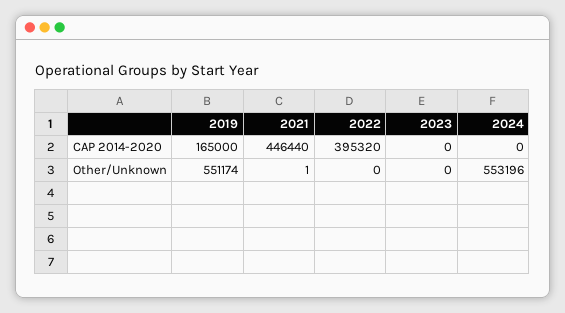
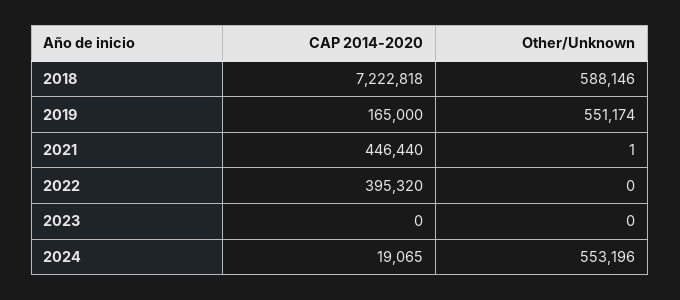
  {
    "2019": {
      "CAP 2014-2020": 165000,
      "Other/Unknown": 551174
    },
    "2021": {
      "CAP 2014-2020": 446440,
      "Other/Unknown": 1
    },
    "2022": {
      "CAP 2014-2020": 395320,
      "Other/Unknown": 0
    },
    "2023": {
      "CAP 2014-2020": 0,
      "Other/Unknown": 0
    },
    "2024": {
-     "CAP 2014-2020": 0,
+     "CAP 2014-2020": 19065,
      "Other/Unknown": 553196
-   }
+   },
+   "2018": {
+     "CAP 2014-2020": 7222818,
+     "Other/Unknown": 588146
+   }
  }

